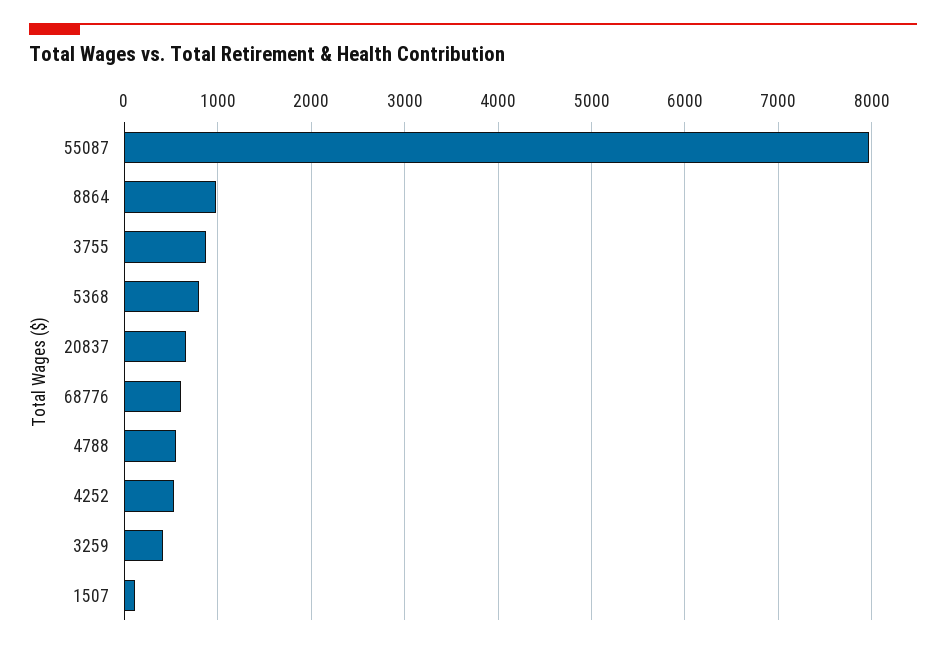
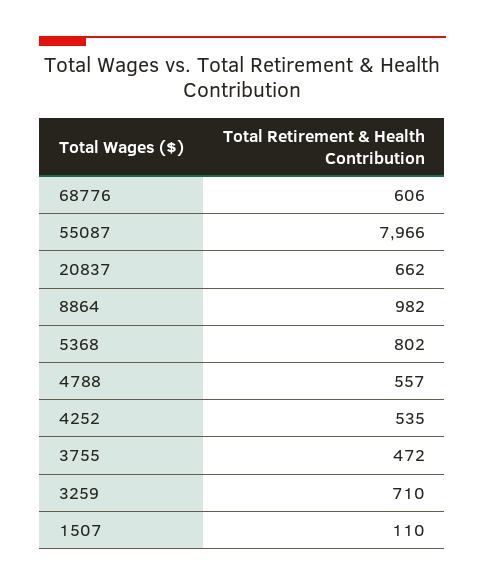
  {
    "55087": 7966,
    "8864": 982,
-   "3755": 900,
+   "3755": 472,
    "5368": 802,
    "20837": 662,
    "68776": 606,
    "4788": 557,
    "4252": 535,
-   "3259": 400,
+   "3259": 710,
    "1507": 110
  }

